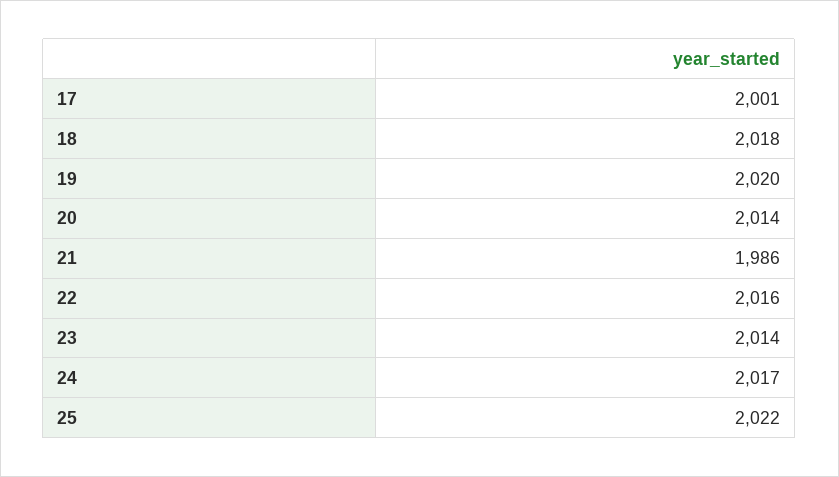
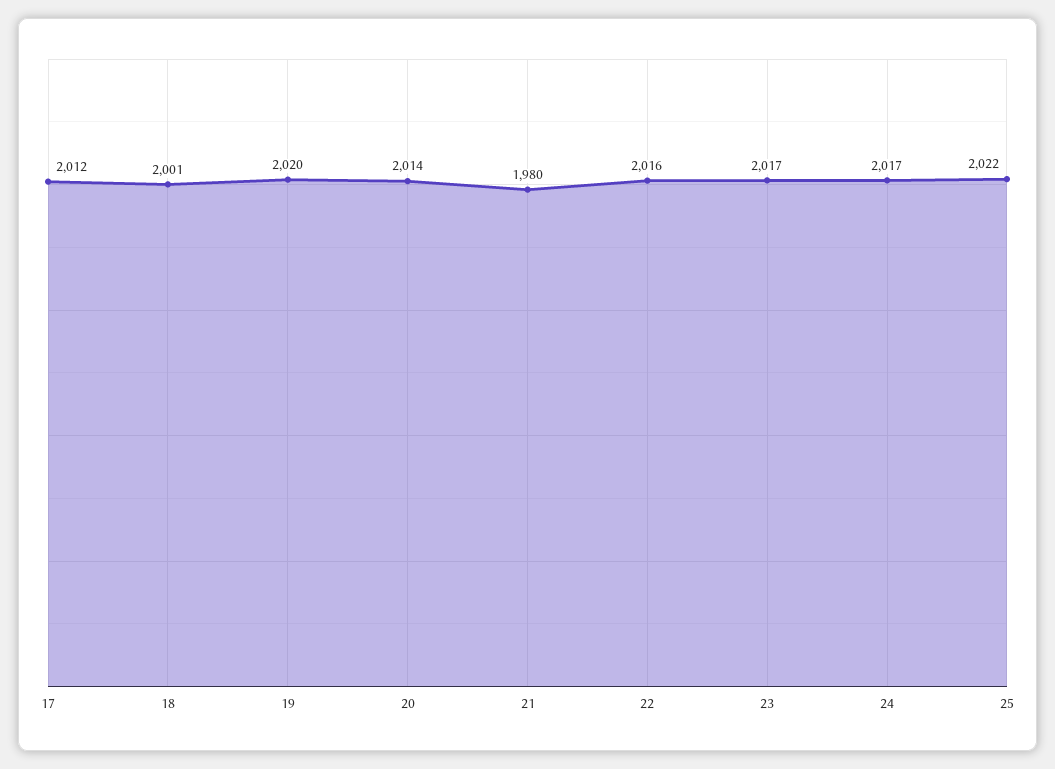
  {
-   "17": 2001,
+   "17": 2012,
-   "18": 2018,
+   "18": 2001,
    "19": 2020,
    "20": 2014,
-   "21": 1986,
+   "21": 1980,
    "22": 2016,
-   "23": 2014,
+   "23": 2017,
    "24": 2017,
    "25": 2022
  }

